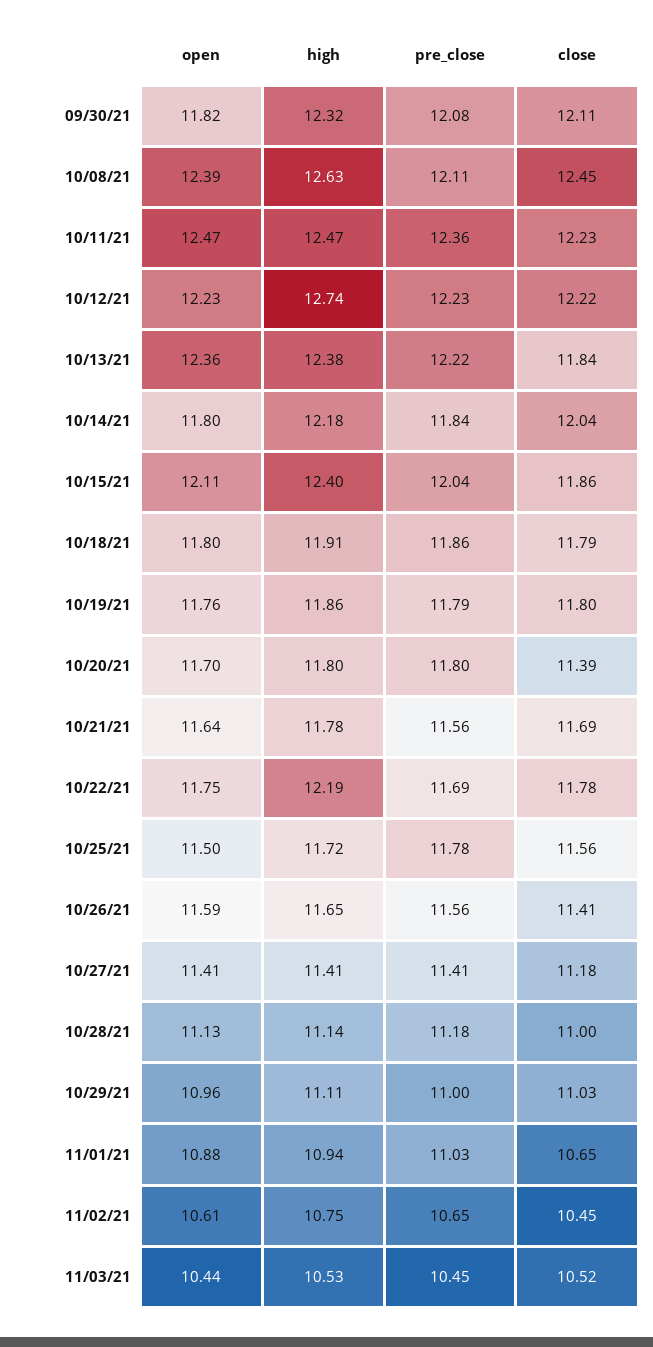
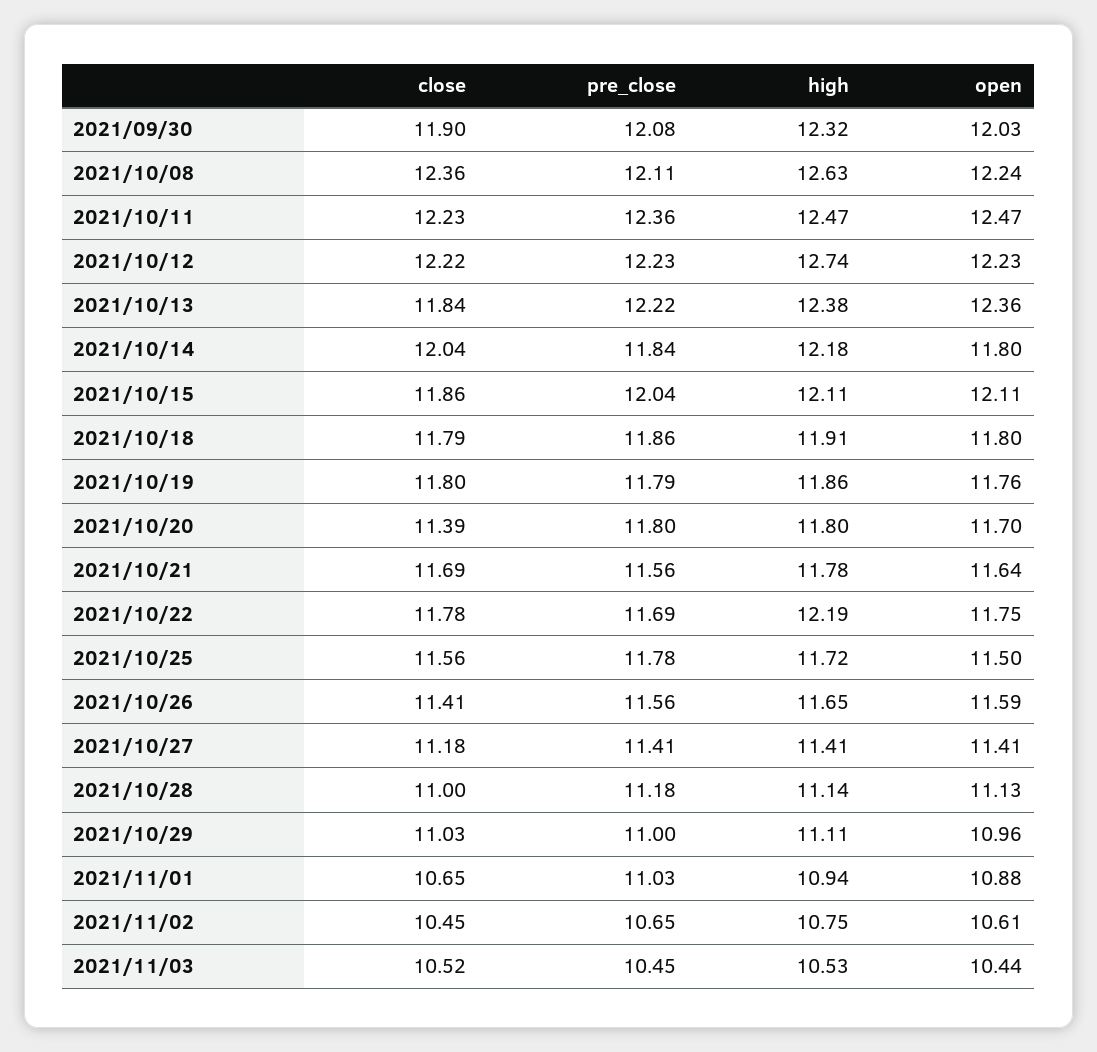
  {
    "open": {
-     "09/30/21": 11.82,
+     "09/30/21": 12.03,
-     "10/08/21": 12.39,
+     "10/08/21": 12.24,
      "10/11/21": 12.47,
      "10/12/21": 12.23,
      "10/13/21": 12.36,
      "10/14/21": 11.8,
      "10/15/21": 12.11,
      "10/18/21": 11.8,
      "10/19/21": 11.76,
      "10/20/21": 11.7,
      "10/21/21": 11.64,
      "10/22/21": 11.75,
      "10/25/21": 11.5,
      "10/26/21": 11.59,
      "10/27/21": 11.41,
      "10/28/21": 11.13,
      "10/29/21": 10.96,
      "11/01/21": 10.88,
      "11/02/21": 10.61,
      "11/03/21": 10.44
    },
    "high": {
      "09/30/21": 12.32,
      "10/08/21": 12.63,
      "10/11/21": 12.47,
      "10/12/21": 12.74,
      "10/13/21": 12.38,
      "10/14/21": 12.18,
-     "10/15/21": 12.4,
+     "10/15/21": 12.11,
      "10/18/21": 11.91,
      "10/19/21": 11.86,
      "10/20/21": 11.8,
      "10/21/21": 11.78,
      "10/22/21": 12.19,
      "10/25/21": 11.72,
      "10/26/21": 11.65,
      "10/27/21": 11.41,
      "10/28/21": 11.14,
      "10/29/21": 11.11,
      "11/01/21": 10.94,
      "11/02/21": 10.75,
      "11/03/21": 10.53
    },
    "pre_close": {
      "09/30/21": 12.08,
      "10/08/21": 12.11,
      "10/11/21": 12.36,
      "10/12/21": 12.23,
      "10/13/21": 12.22,
      "10/14/21": 11.84,
      "10/15/21": 12.04,
      "10/18/21": 11.86,
      "10/19/21": 11.79,
      "10/20/21": 11.8,
      "10/21/21": 11.56,
      "10/22/21": 11.69,
      "10/25/21": 11.78,
      "10/26/21": 11.56,
      "10/27/21": 11.41,
      "10/28/21": 11.18,
      "10/29/21": 11,
      "11/01/21": 11.03,
      "11/02/21": 10.65,
      "11/03/21": 10.45
    },
    "close": {
-     "09/30/21": 12.11,
+     "09/30/21": 11.9,
-     "10/08/21": 12.45,
+     "10/08/21": 12.36,
      "10/11/21": 12.23,
      "10/12/21": 12.22,
      "10/13/21": 11.84,
      "10/14/21": 12.04,
      "10/15/21": 11.86,
      "10/18/21": 11.79,
      "10/19/21": 11.8,
      "10/20/21": 11.39,
      "10/21/21": 11.69,
      "10/22/21": 11.78,
      "10/25/21": 11.56,
      "10/26/21": 11.41,
      "10/27/21": 11.18,
      "10/28/21": 11,
      "10/29/21": 11.03,
      "11/01/21": 10.65,
      "11/02/21": 10.45,
      "11/03/21": 10.52
    }
  }

